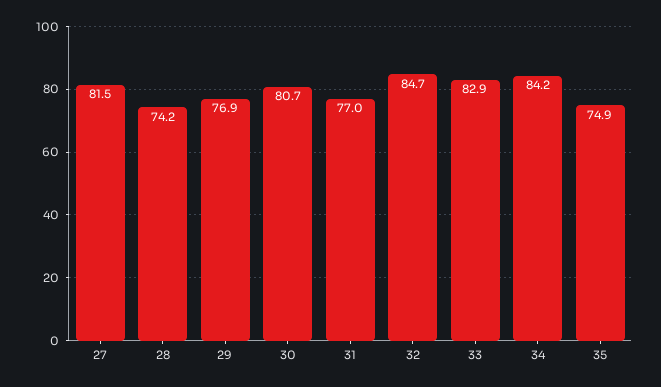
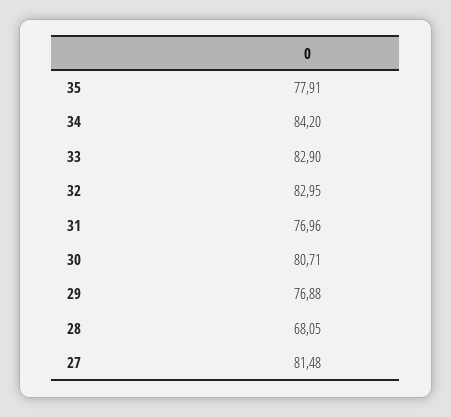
  {
    "27": 81.48,
-   "28": 74.2,
+   "28": 68.05,
    "29": 76.88,
    "30": 80.71,
    "31": 76.96,
-   "32": 84.7,
+   "32": 82.95,
    "33": 82.9,
    "34": 84.2,
-   "35": 74.9
+   "35": 77.91
  }

